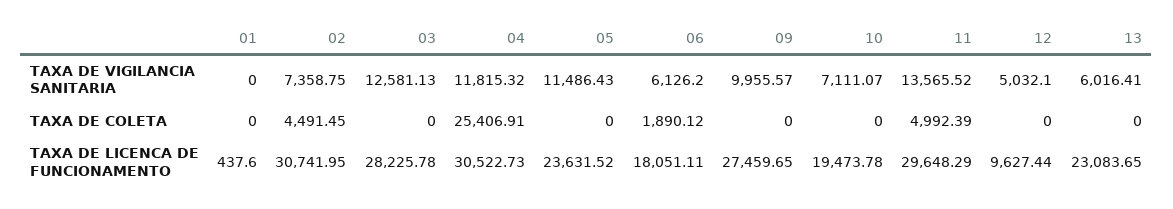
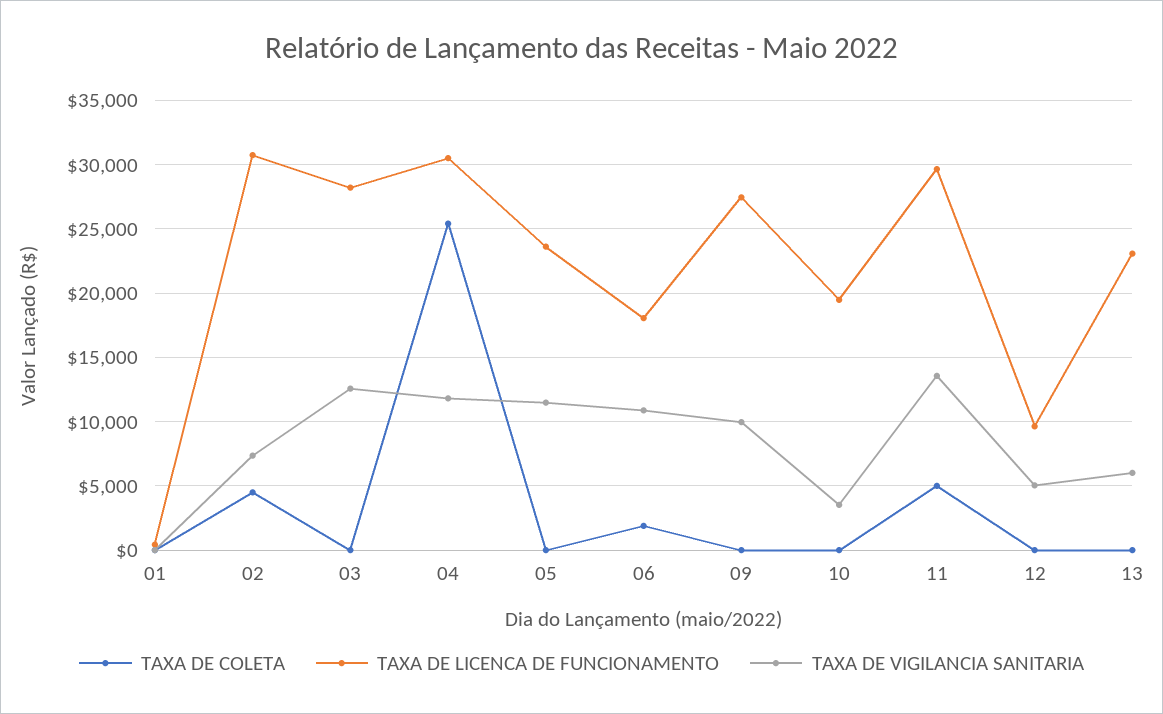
  {
    "TAXA DE VIGILANCIA SANITARIA": {
      "01": 0,
      "02": 7358.75,
      "03": 12581.13,
      "04": 11815.32,
      "05": 11486.43,
-     "06": 6126.2,
+     "06": 11000,
      "09": 9955.57,
-     "10": 7111.07,
+     "10": 3500,
      "11": 13565.52,
      "12": 5032.1,
      "13": 6016.41
    },
    "TAXA DE COLETA": {
      "01": 0,
      "02": 4491.45,
      "03": 0,
      "04": 25406.91,
      "05": 0,
      "06": 1890.12,
      "09": 0,
      "10": 0,
      "11": 4992.39,
      "12": 0,
      "13": 0
    },
    "TAXA DE LICENCA DE FUNCIONAMENTO": {
      "01": 437.6,
      "02": 30741.95,
      "03": 28225.78,
      "04": 30522.73,
      "05": 23631.52,
      "06": 18051.11,
      "09": 27459.65,
      "10": 19473.78,
      "11": 29648.29,
      "12": 9627.44,
      "13": 23083.65
    }
  }

